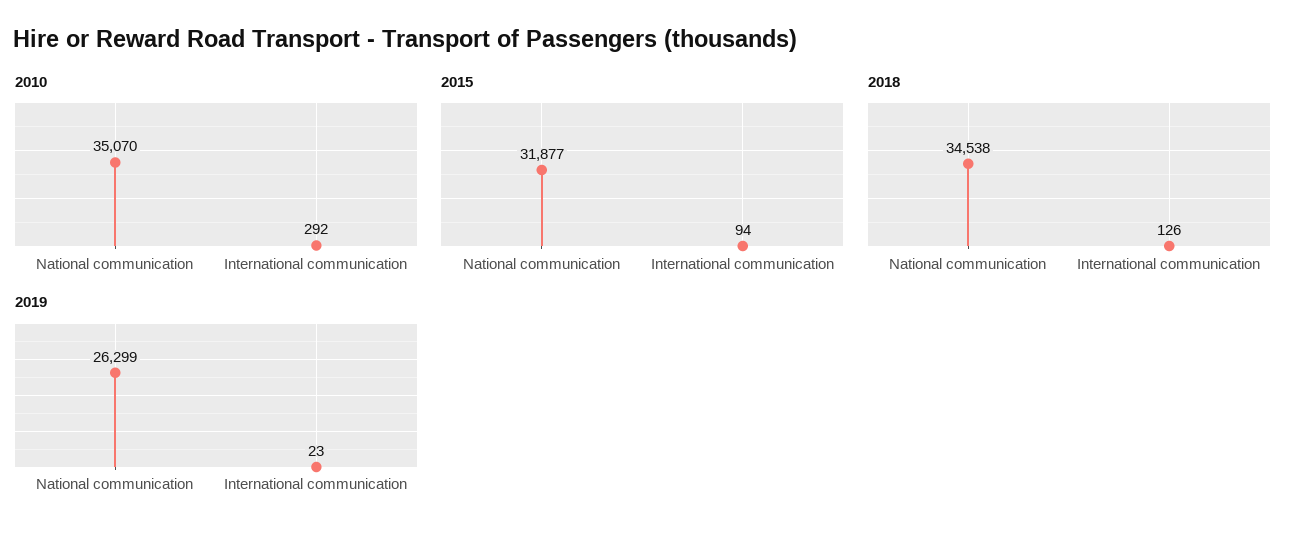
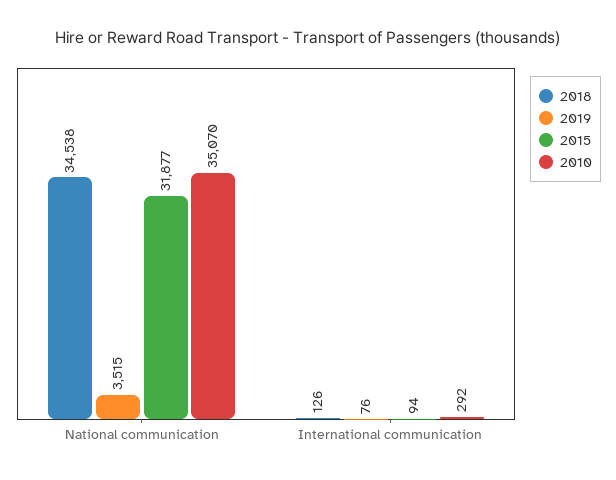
  {
    "2010": {
      "National communication": 35070,
      "International communication": 292
    },
    "2015": {
      "National communication": 31877,
      "International communication": 94
    },
    "2018": {
      "National communication": 34538,
      "International communication": 126
    },
    "2019": {
-     "National communication": 26299,
+     "National communication": 3515,
-     "International communication": 23
+     "International communication": 76
    }
  }

